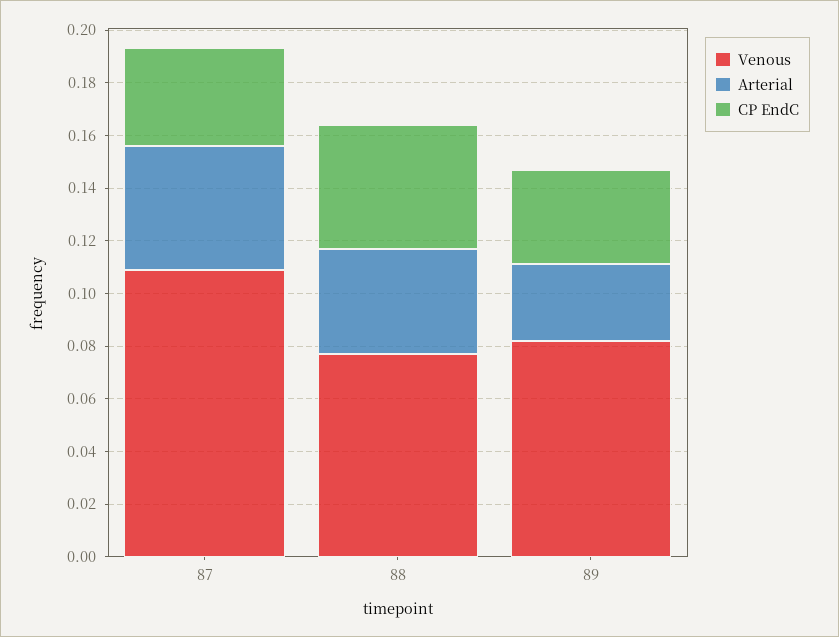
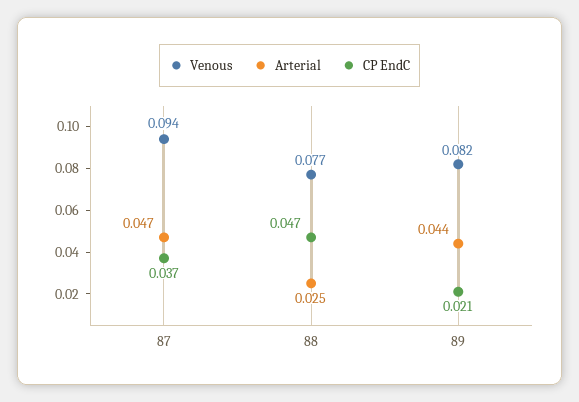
  {
    "Venous": {
-     "87": 0.11,
+     "87": 0.094,
      "88": 0.077,
      "89": 0.082
    },
    "Arterial": {
      "87": 0.047,
-     "88": 0.04,
+     "88": 0.025,
-     "89": 0.03
+     "89": 0.044
    },
    "CP EndC": {
      "87": 0.037,
      "88": 0.047,
-     "89": 0.035
+     "89": 0.021
    }
  }

